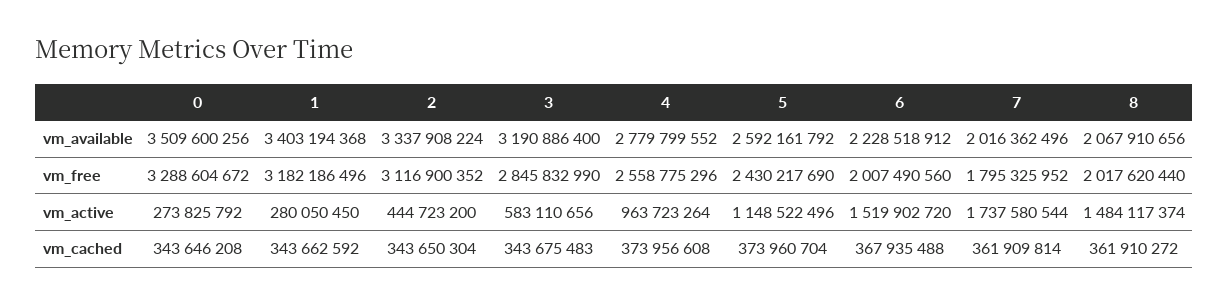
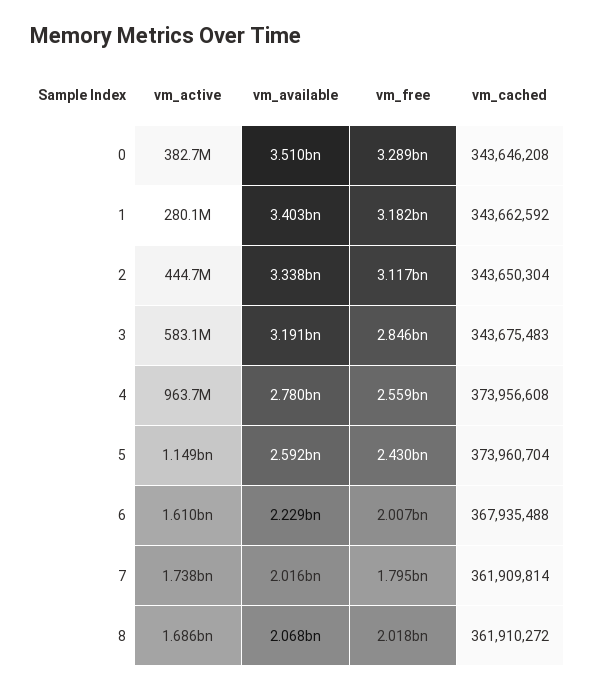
  {
    "0": {
      "vm_available": 3509600256,
      "vm_free": 3288604672,
-     "vm_active": 273825792,
+     "vm_active": 382700000,
      "vm_cached": 343646208
    },
    "1": {
      "vm_available": 3403194368,
      "vm_free": 3182186496,
      "vm_active": 280050450,
      "vm_cached": 343662592
    },
    "2": {
      "vm_available": 3337908224,
      "vm_free": 3116900352,
      "vm_active": 444723200,
      "vm_cached": 343650304
    },
    "3": {
      "vm_available": 3190886400,
      "vm_free": 2845832990,
      "vm_active": 583110656,
      "vm_cached": 343675483
    },
    "4": {
      "vm_available": 2779799552,
      "vm_free": 2558775296,
      "vm_active": 963723264,
      "vm_cached": 373956608
    },
    "5": {
      "vm_available": 2592161792,
      "vm_free": 2430217690,
      "vm_active": 1148522496,
      "vm_cached": 373960704
    },
    "6": {
      "vm_available": 2228518912,
      "vm_free": 2007490560,
-     "vm_active": 1519902720,
+     "vm_active": 1610000000,
      "vm_cached": 367935488
    },
    "7": {
      "vm_available": 2016362496,
      "vm_free": 1795325952,
      "vm_active": 1737580544,
      "vm_cached": 361909814
    },
    "8": {
      "vm_available": 2067910656,
      "vm_free": 2017620440,
-     "vm_active": 1484117374,
+     "vm_active": 1686000000,
      "vm_cached": 361910272
    }
  }

